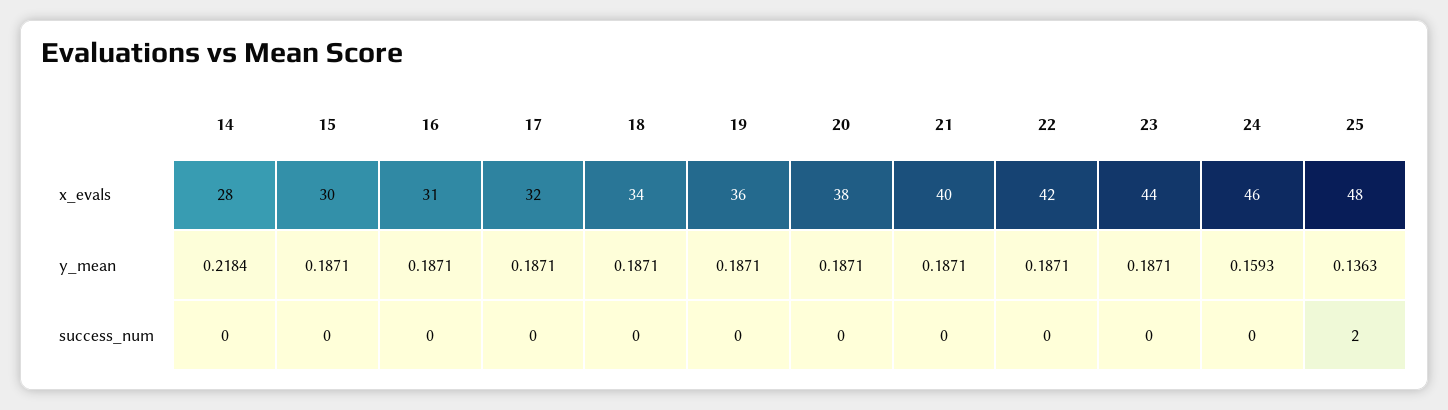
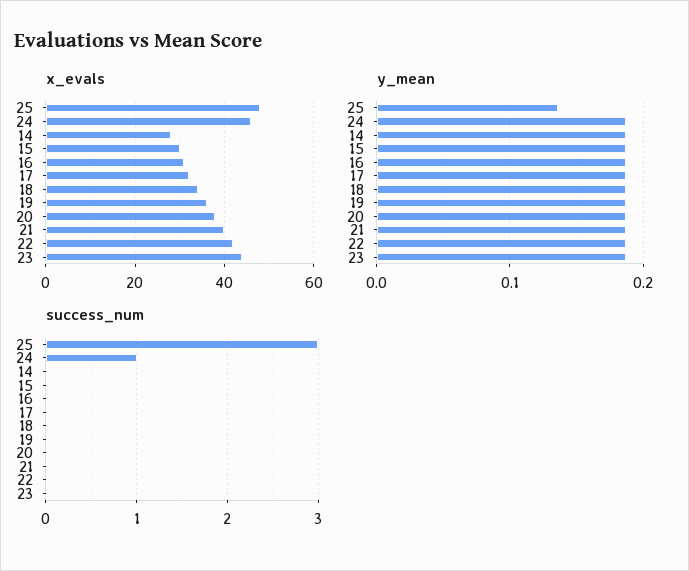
  {
    "x_evals": {
      "14": 28,
      "15": 30,
      "16": 31,
      "17": 32,
      "18": 34,
      "19": 36,
      "20": 38,
      "21": 40,
      "22": 42,
      "23": 44,
      "24": 46,
      "25": 48
    },
    "y_mean": {
-     "14": 0.2184,
+     "14": 0.19,
      "15": 0.1871,
      "16": 0.1871,
      "17": 0.1871,
      "18": 0.1871,
      "19": 0.1871,
      "20": 0.1871,
      "21": 0.1871,
      "22": 0.1871,
      "23": 0.1871,
-     "24": 0.1593,
+     "24": 0.19,
      "25": 0.1363
    },
    "success_num": {
      "14": 0,
      "15": 0,
      "16": 0,
      "17": 0,
      "18": 0,
      "19": 0,
      "20": 0,
      "21": 0,
      "22": 0,
      "23": 0,
-     "24": 0,
+     "24": 1,
-     "25": 2
+     "25": 3
    }
  }

